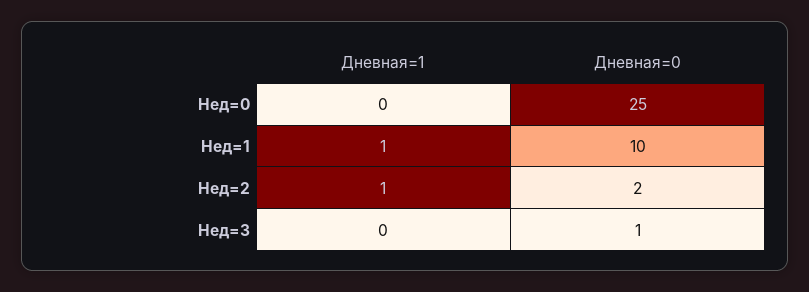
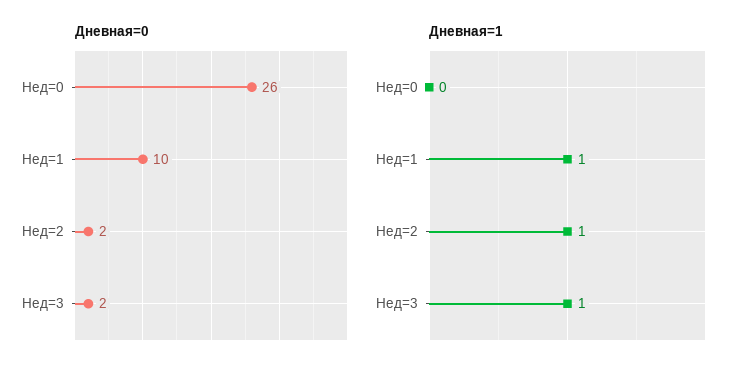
  {
    "Дневная=1": {
      "Нед=0": 0,
      "Нед=1": 1,
      "Нед=2": 1,
-     "Нед=3": 0
+     "Нед=3": 1
    },
    "Дневная=0": {
-     "Нед=0": 25,
+     "Нед=0": 26,
      "Нед=1": 10,
      "Нед=2": 2,
-     "Нед=3": 1
+     "Нед=3": 2
    }
  }

